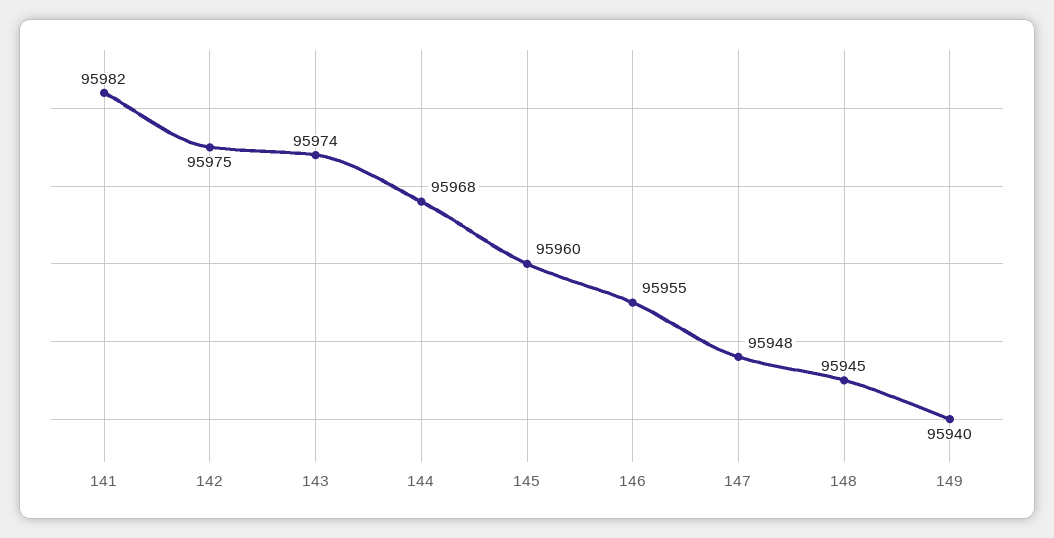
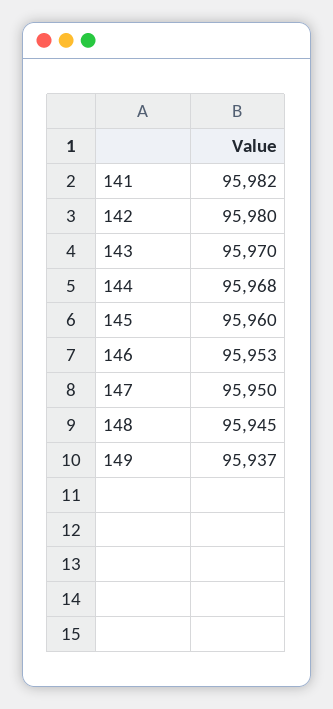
  {
    "141": 95982,
-   "142": 95975,
+   "142": 95980,
-   "143": 95974,
+   "143": 95970,
    "144": 95968,
    "145": 95960,
-   "146": 95955,
+   "146": 95953,
-   "147": 95948,
+   "147": 95950,
    "148": 95945,
-   "149": 95940
+   "149": 95937
  }

